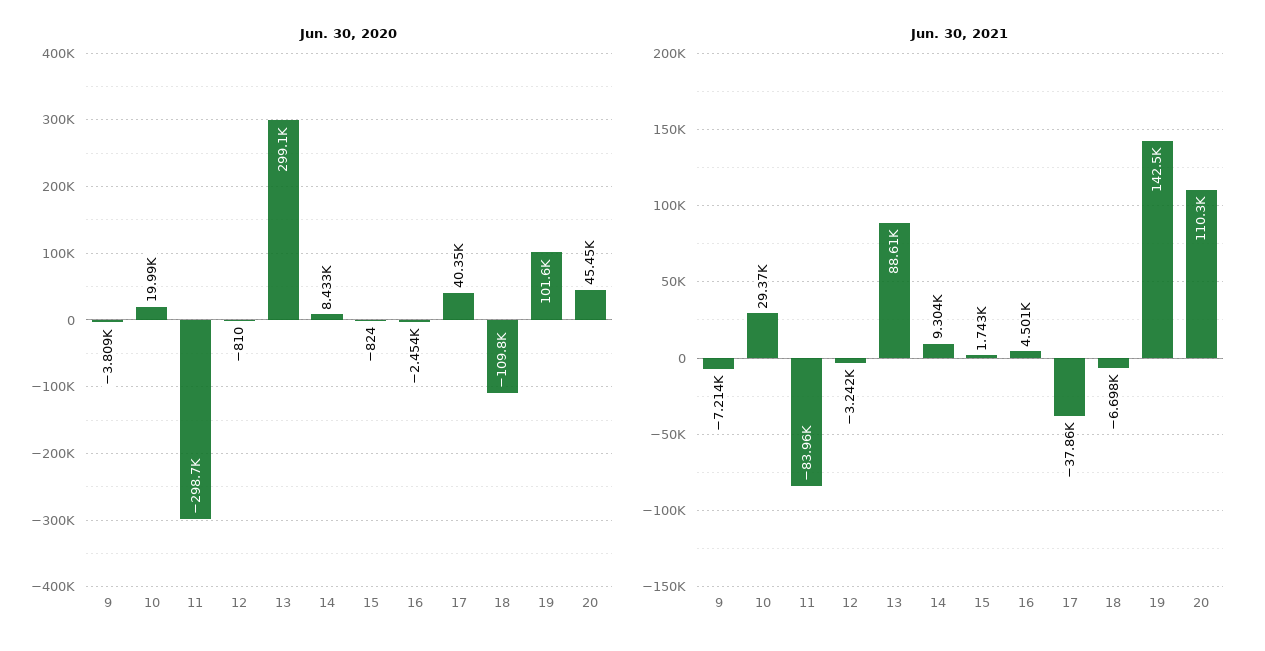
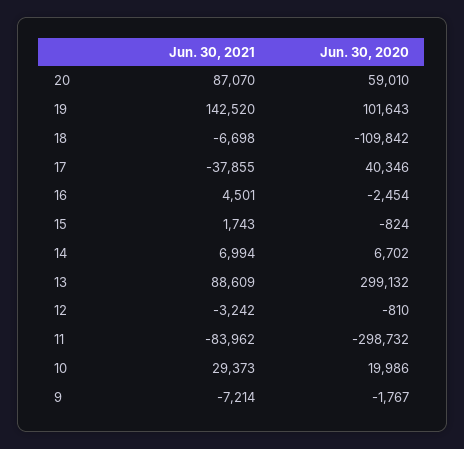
  {
    "Jun. 30, 2020": {
-     "9": -3809,
+     "9": -1767,
      "10": 19986,
      "11": -298732,
      "12": -810,
      "13": 299132,
-     "14": 8433,
+     "14": 6702,
      "15": -824,
      "16": -2454,
      "17": 40346,
      "18": -109842,
      "19": 101643,
-     "20": 45450
+     "20": 59010
    },
    "Jun. 30, 2021": {
      "9": -7214,
      "10": 29373,
      "11": -83962,
      "12": -3242,
      "13": 88609,
-     "14": 9304,
+     "14": 6994,
      "15": 1743,
      "16": 4501,
      "17": -37855,
      "18": -6698,
      "19": 142520,
-     "20": 110300
+     "20": 87070
    }
  }

